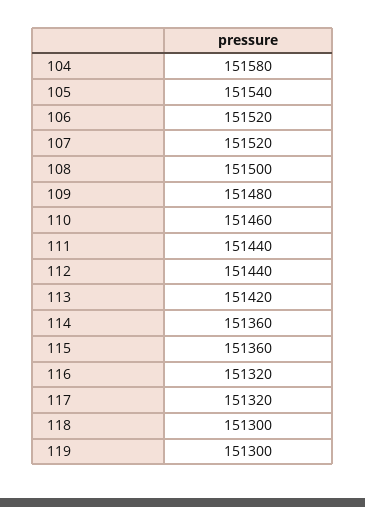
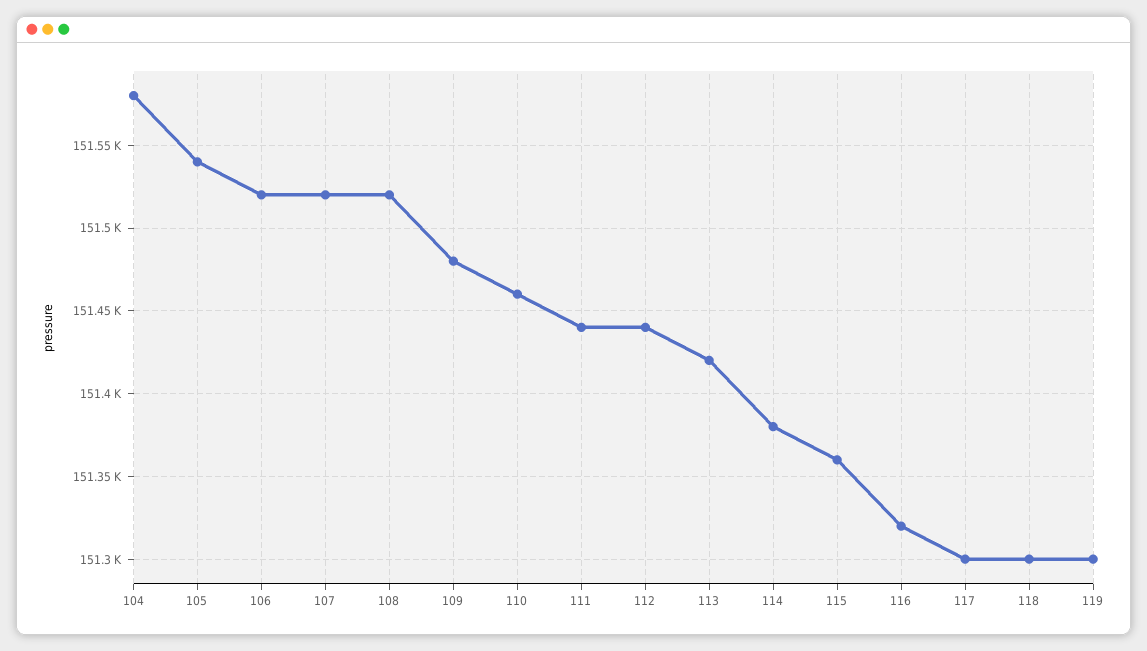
  {
    "104": 151580,
    "105": 151540,
    "106": 151520,
    "107": 151520,
-   "108": 151500,
+   "108": 151520,
    "109": 151480,
    "110": 151460,
    "111": 151440,
    "112": 151440,
    "113": 151420,
-   "114": 151360,
+   "114": 151380,
    "115": 151360,
    "116": 151320,
-   "117": 151320,
+   "117": 151300,
    "118": 151300,
    "119": 151300
  }

